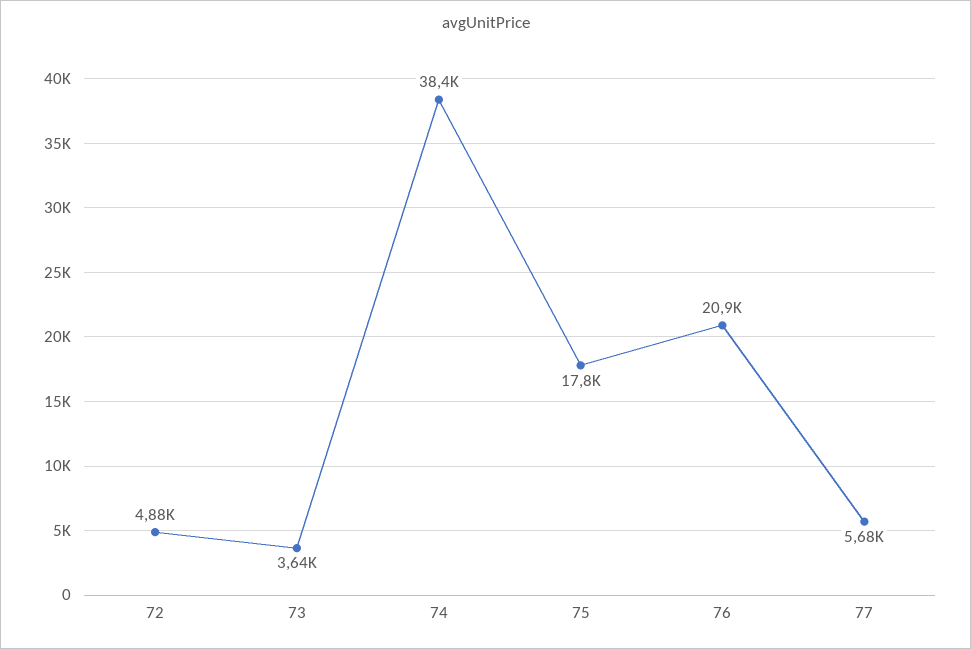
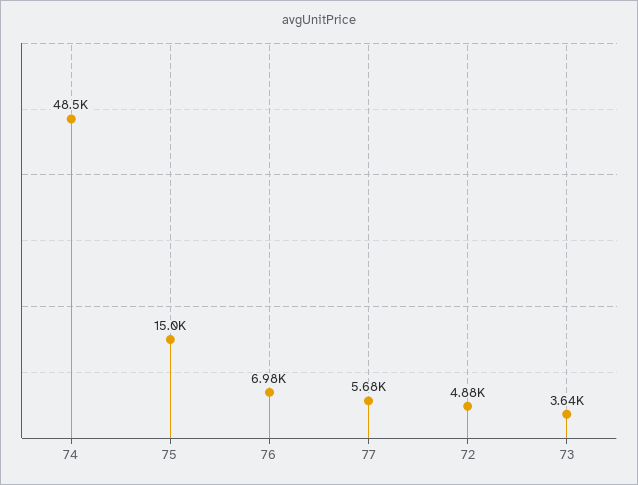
  {
    "72": 4880,
    "73": 3640,
-   "74": 38400,
+   "74": 48500,
-   "75": 17800,
+   "75": 15000,
-   "76": 20900,
+   "76": 6980,
    "77": 5680
  }

